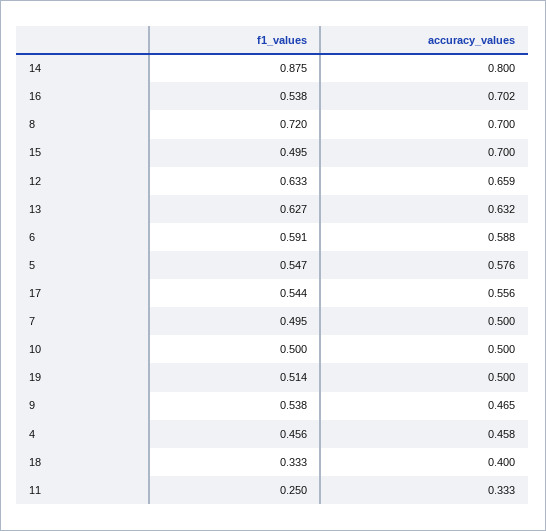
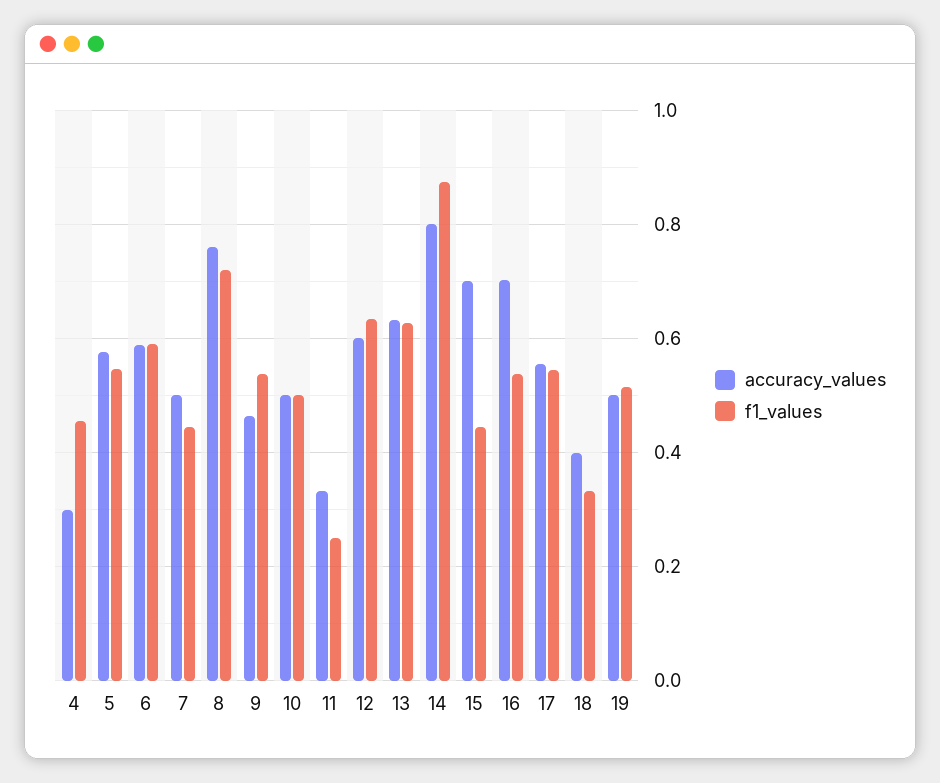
  {
    "f1_values": {
      "14": 0.875,
      "16": 0.538,
      "8": 0.72,
-     "15": 0.495,
+     "15": 0.44,
      "12": 0.633,
      "13": 0.627,
      "6": 0.591,
      "5": 0.547,
      "17": 0.544,
-     "7": 0.495,
+     "7": 0.44,
      "10": 0.5,
      "19": 0.514,
      "9": 0.538,
      "4": 0.456,
      "18": 0.333,
      "11": 0.25
    },
    "accuracy_values": {
      "14": 0.8,
      "16": 0.702,
-     "8": 0.7,
+     "8": 0.76,
      "15": 0.7,
-     "12": 0.659,
+     "12": 0.6,
      "13": 0.632,
      "6": 0.588,
      "5": 0.576,
      "17": 0.556,
      "7": 0.5,
      "10": 0.5,
      "19": 0.5,
      "9": 0.465,
-     "4": 0.458,
+     "4": 0.3,
      "18": 0.4,
      "11": 0.333
    }
  }

